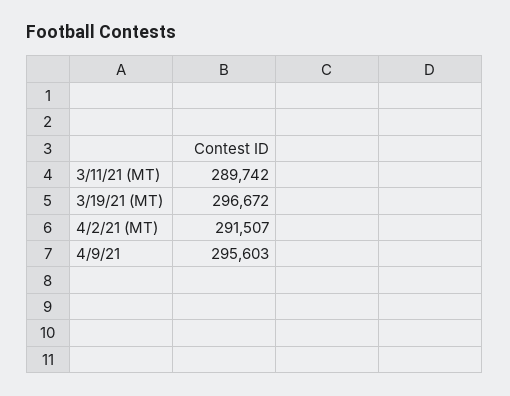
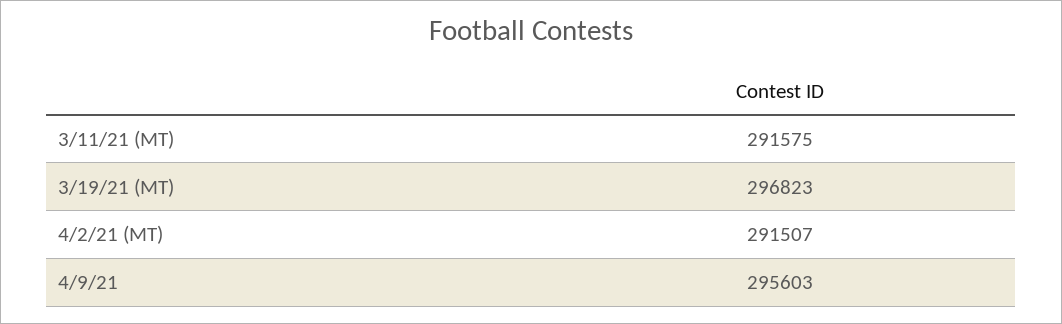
  {
-   "3/11/21 (MT)": 289742,
+   "3/11/21 (MT)": 291575,
-   "3/19/21 (MT)": 296672,
+   "3/19/21 (MT)": 296823,
    "4/2/21 (MT)": 291507,
    "4/9/21": 295603
  }

